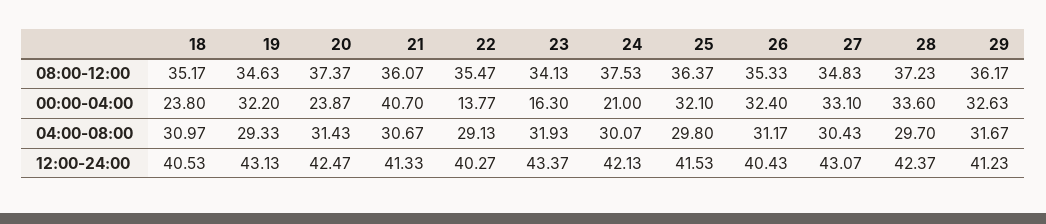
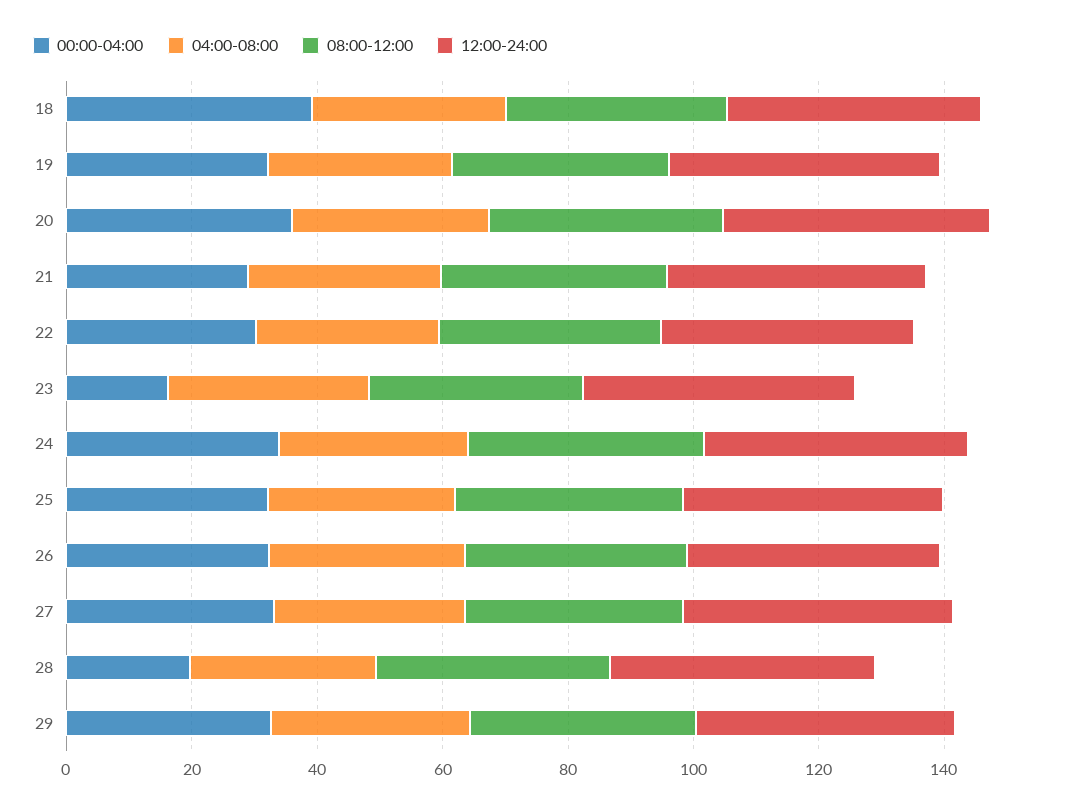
  {
    "08:00-12:00": {
      "18": 35.17,
      "19": 34.63,
      "20": 37.37,
      "21": 36.07,
      "22": 35.47,
      "23": 34.13,
      "24": 37.53,
      "25": 36.37,
      "26": 35.33,
      "27": 34.83,
      "28": 37.23,
      "29": 36.17
    },
    "00:00-04:00": {
-     "18": 23.8,
+     "18": 40,
      "19": 32.2,
-     "20": 23.87,
+     "20": 35,
-     "21": 40.7,
+     "21": 30,
-     "22": 13.77,
+     "22": 30,
      "23": 16.3,
-     "24": 21,
+     "24": 35,
      "25": 32.1,
      "26": 32.4,
      "27": 33.1,
-     "28": 33.6,
+     "28": 20,
      "29": 32.63
    },
    "04:00-08:00": {
      "18": 30.97,
      "19": 29.33,
      "20": 31.43,
      "21": 30.67,
      "22": 29.13,
      "23": 31.93,
      "24": 30.07,
      "25": 29.8,
      "26": 31.17,
      "27": 30.43,
      "28": 29.7,
      "29": 31.67
    },
    "12:00-24:00": {
      "18": 40.53,
      "19": 43.13,
      "20": 42.47,
      "21": 41.33,
      "22": 40.27,
      "23": 43.37,
      "24": 42.13,
      "25": 41.53,
      "26": 40.43,
      "27": 43.07,
      "28": 42.37,
      "29": 41.23
    }
  }

